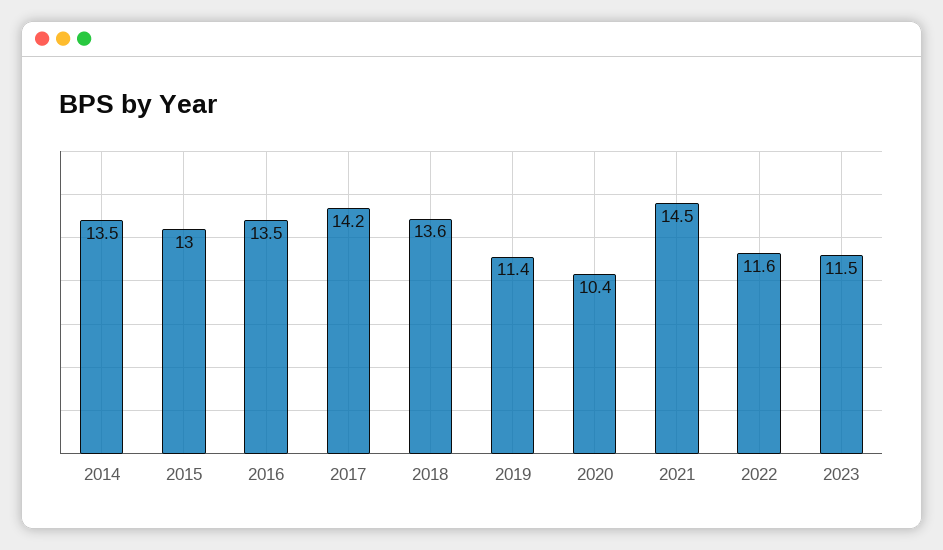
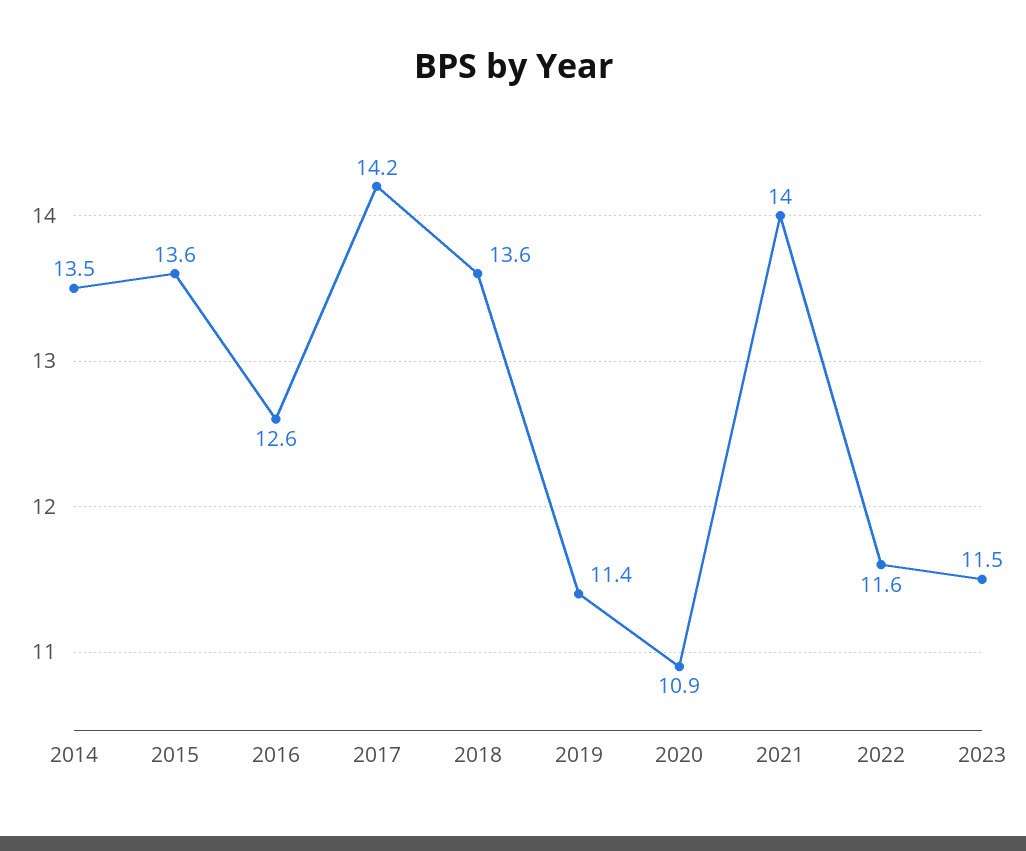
  {
    "2014": 13.5,
-   "2015": 13,
+   "2015": 13.6,
-   "2016": 13.5,
+   "2016": 12.6,
    "2017": 14.2,
    "2018": 13.6,
    "2019": 11.4,
-   "2020": 10.4,
+   "2020": 10.9,
-   "2021": 14.5,
+   "2021": 14,
    "2022": 11.6,
    "2023": 11.5
  }

